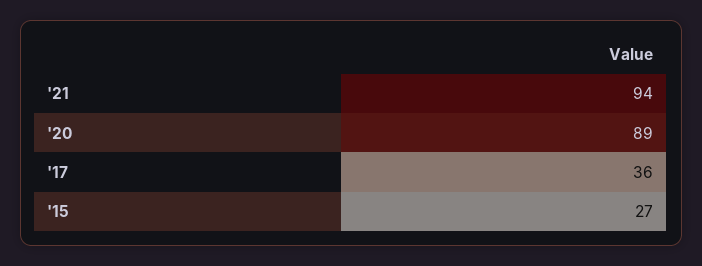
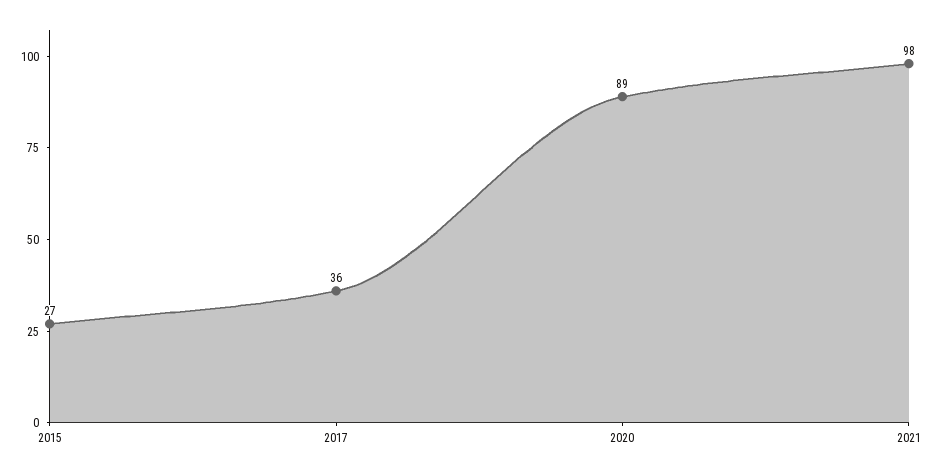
  {
-   "'21": 94,
+   "'21": 98,
    "'20": 89,
    "'17": 36,
    "'15": 27
  }

